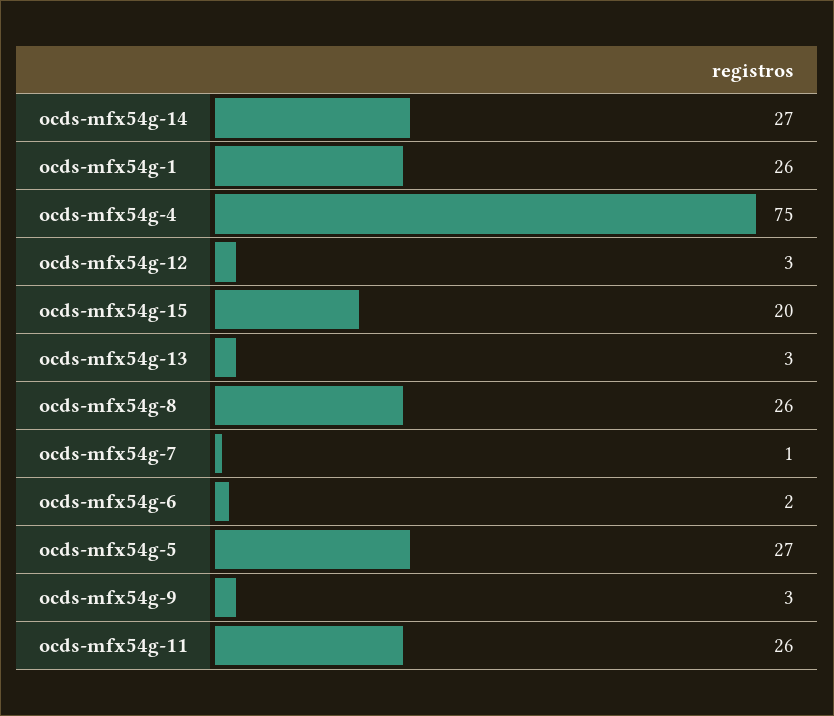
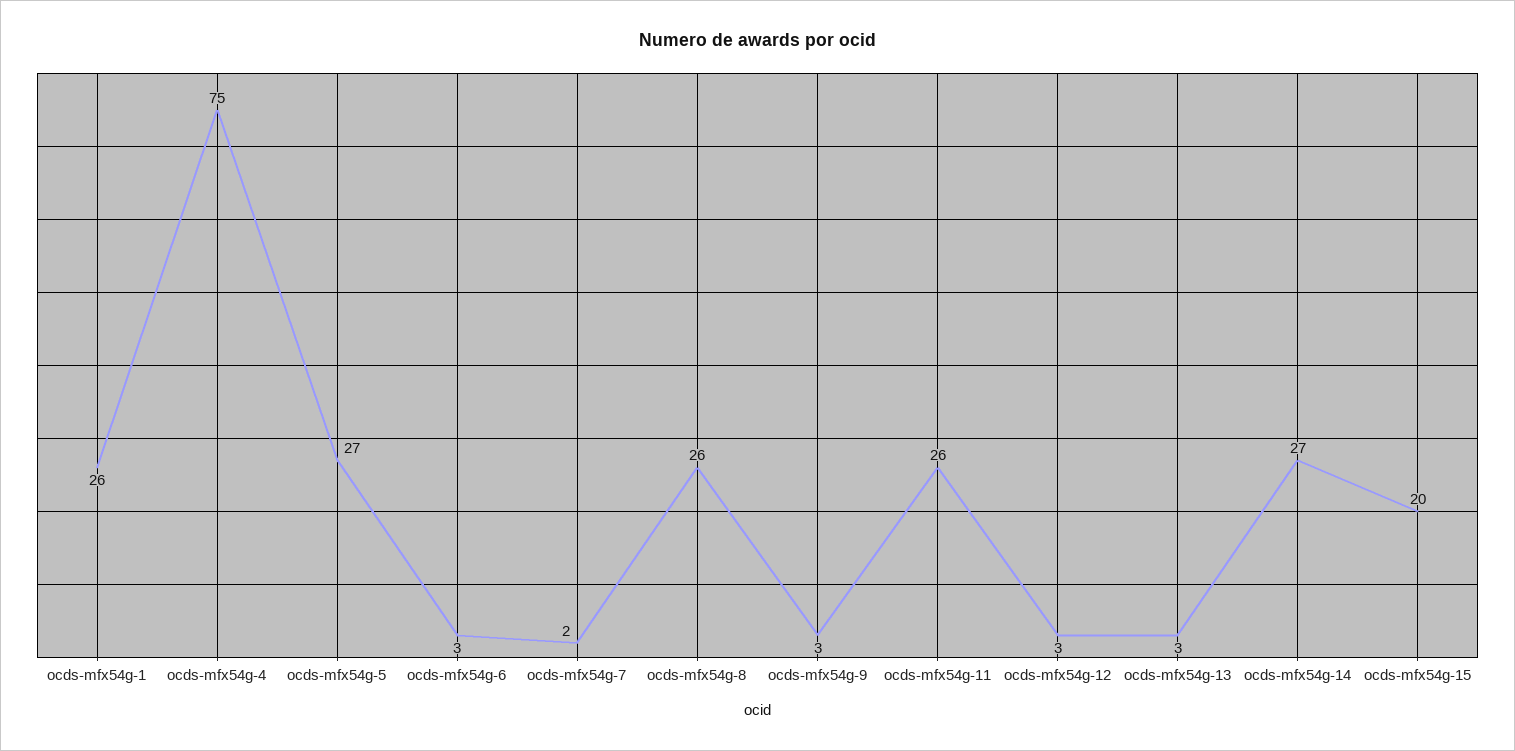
  {
    "ocds-mfx54g-14": 27,
    "ocds-mfx54g-1": 26,
    "ocds-mfx54g-4": 75,
    "ocds-mfx54g-12": 3,
    "ocds-mfx54g-15": 20,
    "ocds-mfx54g-13": 3,
    "ocds-mfx54g-8": 26,
-   "ocds-mfx54g-7": 1,
+   "ocds-mfx54g-7": 2,
-   "ocds-mfx54g-6": 2,
+   "ocds-mfx54g-6": 3,
    "ocds-mfx54g-5": 27,
    "ocds-mfx54g-9": 3,
    "ocds-mfx54g-11": 26
  }

